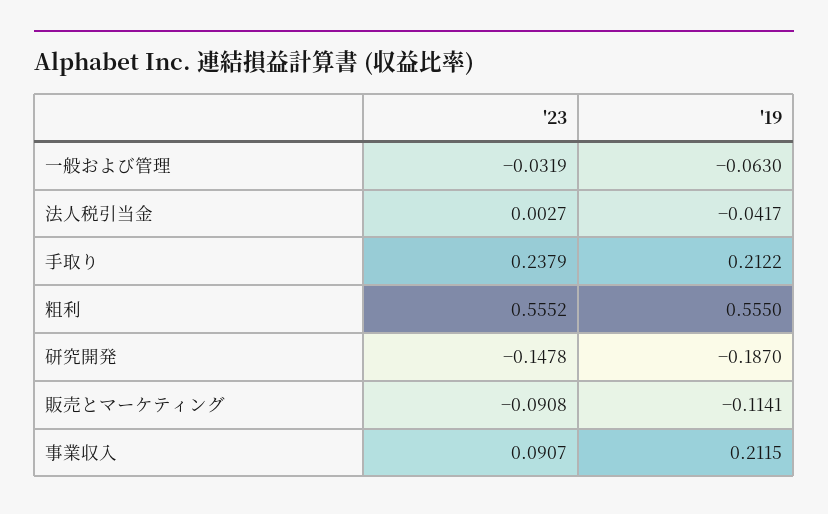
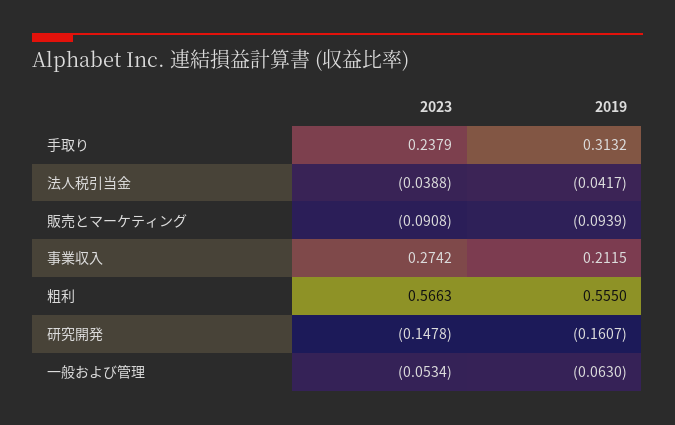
  {
    "'23": {
-     "一般および管理": -0.0319,
+     "一般および管理": -0.0534,
-     "法人税引当金": 0.0027,
+     "法人税引当金": -0.0388,
      "手取り": 0.2379,
-     "粗利": 0.5552,
+     "粗利": 0.5663,
      "研究開発": -0.1478,
      "販売とマーケティング": -0.0908,
-     "事業収入": 0.0907
+     "事業収入": 0.2742
    },
    "'19": {
      "一般および管理": -0.063,
      "法人税引当金": -0.0417,
-     "手取り": 0.2122,
+     "手取り": 0.3132,
      "粗利": 0.555,
-     "研究開発": -0.187,
+     "研究開発": -0.1607,
-     "販売とマーケティング": -0.1141,
+     "販売とマーケティング": -0.0939,
      "事業収入": 0.2115
    }
  }

